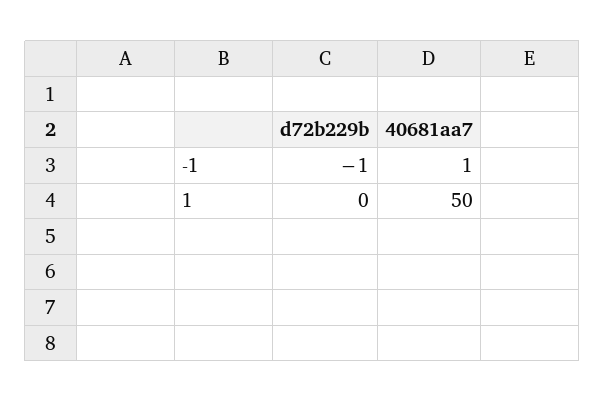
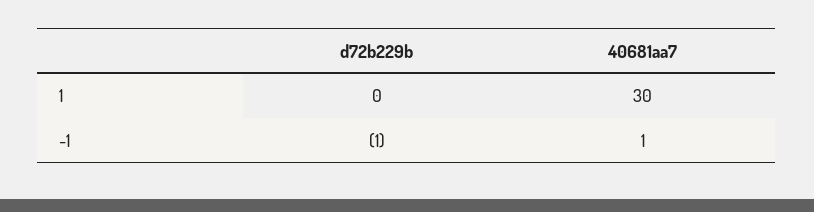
  {
    "d72b229b": {
      "-1": -1,
      "1": 0
    },
    "40681aa7": {
      "-1": 1,
-     "1": 50
+     "1": 30
    }
  }

